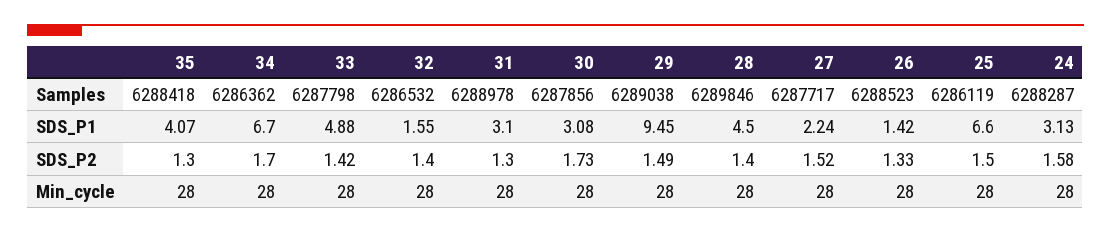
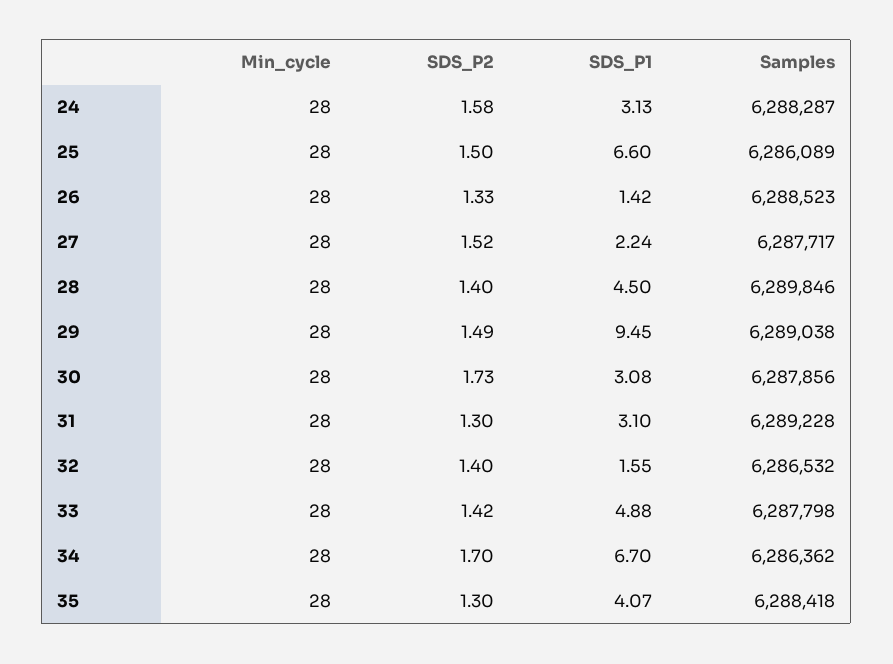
  {
    "35": {
      "Samples": 6288418,
      "SDS_P1": 4.07,
      "SDS_P2": 1.3,
      "Min_cycle": 28
    },
    "34": {
      "Samples": 6286362,
      "SDS_P1": 6.7,
      "SDS_P2": 1.7,
      "Min_cycle": 28
    },
    "33": {
      "Samples": 6287798,
      "SDS_P1": 4.88,
      "SDS_P2": 1.42,
      "Min_cycle": 28
    },
    "32": {
      "Samples": 6286532,
      "SDS_P1": 1.55,
      "SDS_P2": 1.4,
      "Min_cycle": 28
    },
    "31": {
-     "Samples": 6288978,
+     "Samples": 6289228,
      "SDS_P1": 3.1,
      "SDS_P2": 1.3,
      "Min_cycle": 28
    },
    "30": {
      "Samples": 6287856,
      "SDS_P1": 3.08,
      "SDS_P2": 1.73,
      "Min_cycle": 28
    },
    "29": {
      "Samples": 6289038,
      "SDS_P1": 9.45,
      "SDS_P2": 1.49,
      "Min_cycle": 28
    },
    "28": {
      "Samples": 6289846,
      "SDS_P1": 4.5,
      "SDS_P2": 1.4,
      "Min_cycle": 28
    },
    "27": {
      "Samples": 6287717,
      "SDS_P1": 2.24,
      "SDS_P2": 1.52,
      "Min_cycle": 28
    },
    "26": {
      "Samples": 6288523,
      "SDS_P1": 1.42,
      "SDS_P2": 1.33,
      "Min_cycle": 28
    },
    "25": {
-     "Samples": 6286119,
+     "Samples": 6286089,
      "SDS_P1": 6.6,
      "SDS_P2": 1.5,
      "Min_cycle": 28
    },
    "24": {
      "Samples": 6288287,
      "SDS_P1": 3.13,
      "SDS_P2": 1.58,
      "Min_cycle": 28
    }
  }

